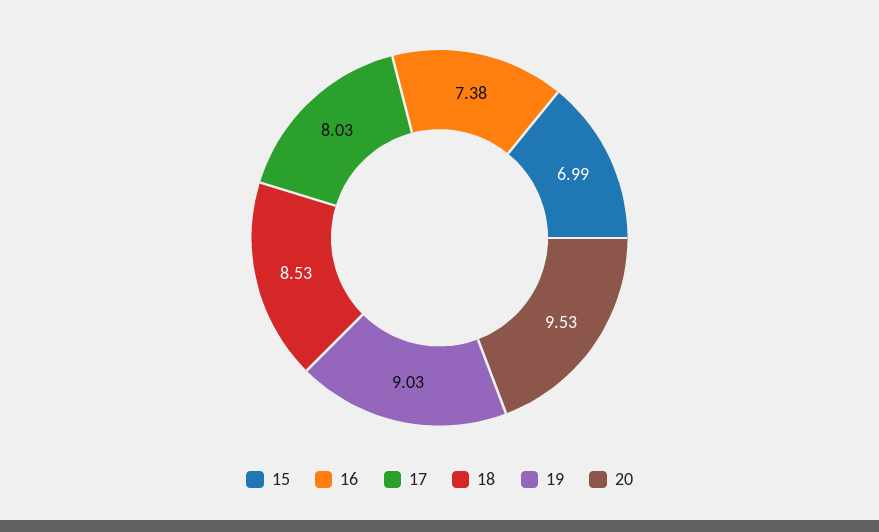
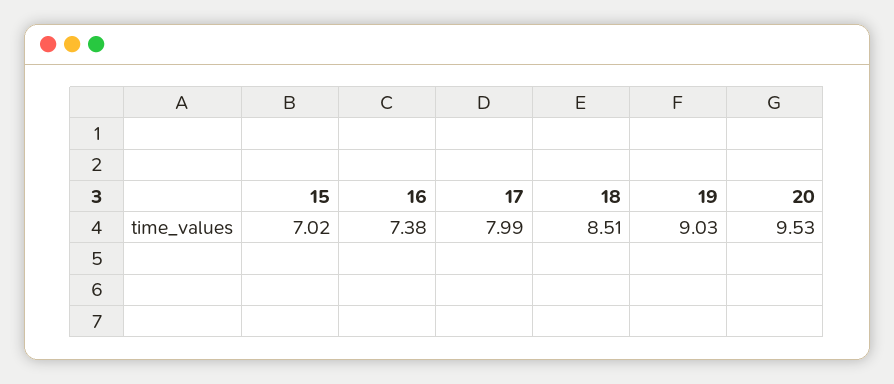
  {
-   "15": 6.99,
+   "15": 7.02,
    "16": 7.38,
-   "17": 8.03,
+   "17": 7.99,
-   "18": 8.53,
+   "18": 8.51,
    "19": 9.03,
    "20": 9.53
  }

